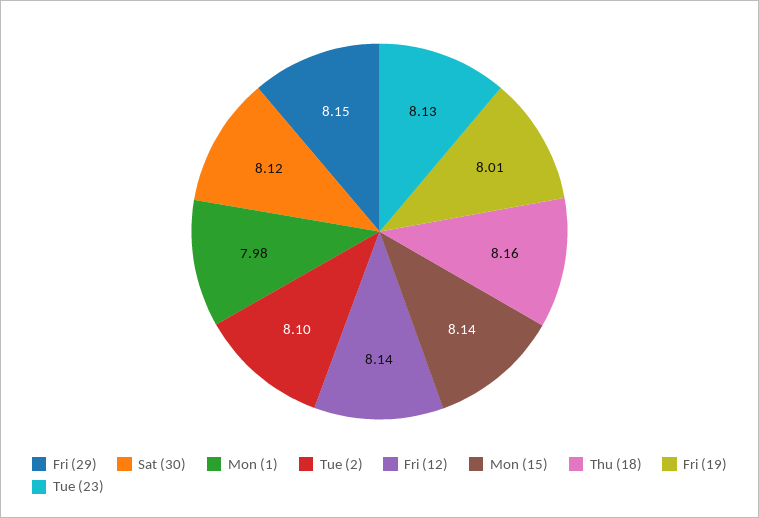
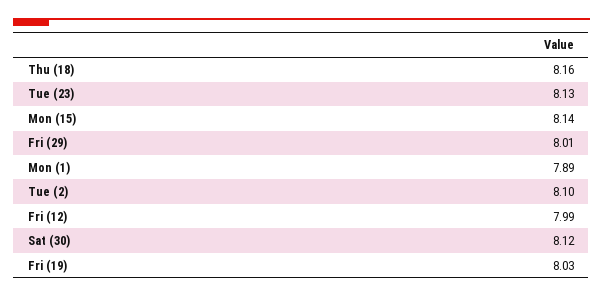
  {
-   "Fri (29)": 8.15,
+   "Fri (29)": 8.01,
    "Sat (30)": 8.12,
-   "Mon (1)": 7.98,
+   "Mon (1)": 7.89,
    "Tue (2)": 8.1,
-   "Fri (12)": 8.14,
+   "Fri (12)": 7.99,
    "Mon (15)": 8.14,
    "Thu (18)": 8.16,
-   "Fri (19)": 8.01,
+   "Fri (19)": 8.03,
    "Tue (23)": 8.13
  }

